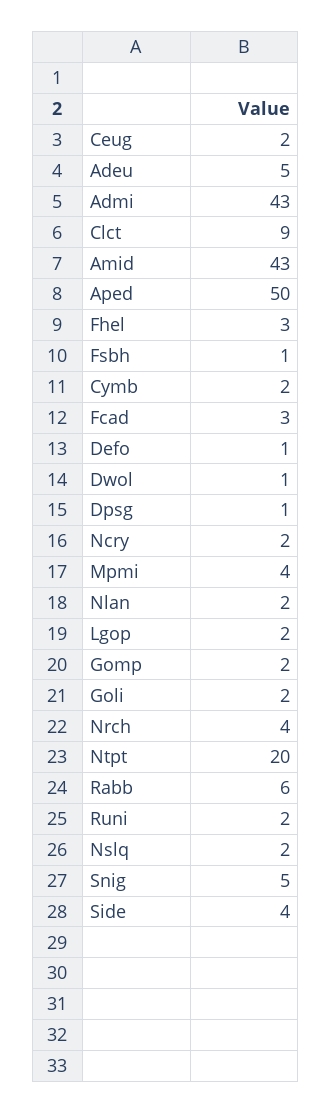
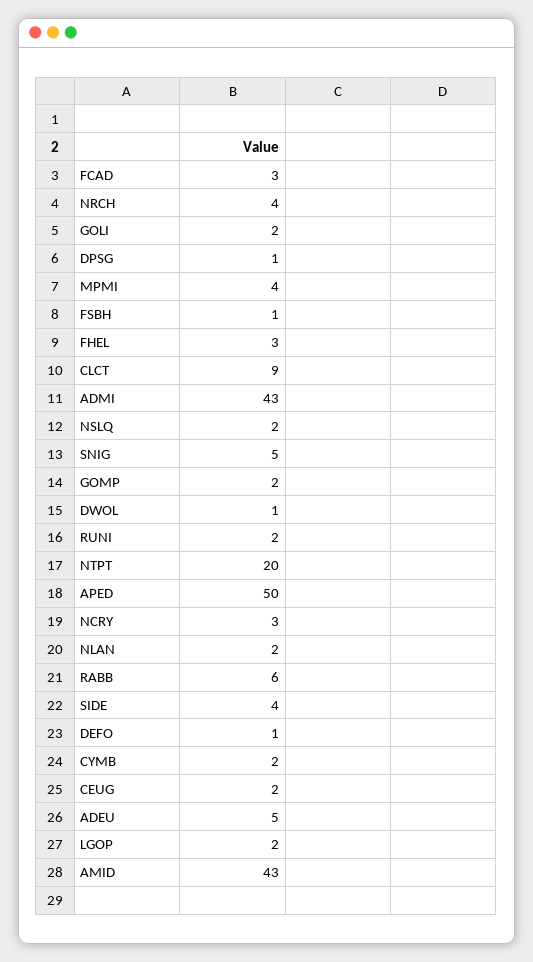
  {
    "Ceug": 2,
    "Adeu": 5,
    "Admi": 43,
    "Clct": 9,
    "Amid": 43,
    "Aped": 50,
    "Fhel": 3,
    "Fsbh": 1,
    "Cymb": 2,
    "Fcad": 3,
    "Defo": 1,
    "Dwol": 1,
    "Dpsg": 1,
-   "Ncry": 2,
+   "Ncry": 3,
    "Mpmi": 4,
    "Nlan": 2,
    "Lgop": 2,
    "Gomp": 2,
    "Goli": 2,
    "Nrch": 4,
    "Ntpt": 20,
    "Rabb": 6,
    "Runi": 2,
    "Nslq": 2,
    "Snig": 5,
    "Side": 4
  }

